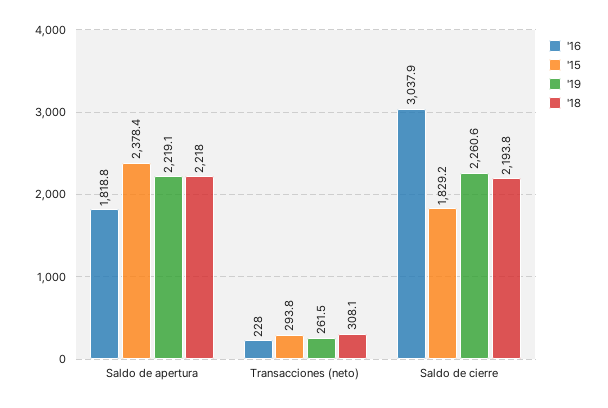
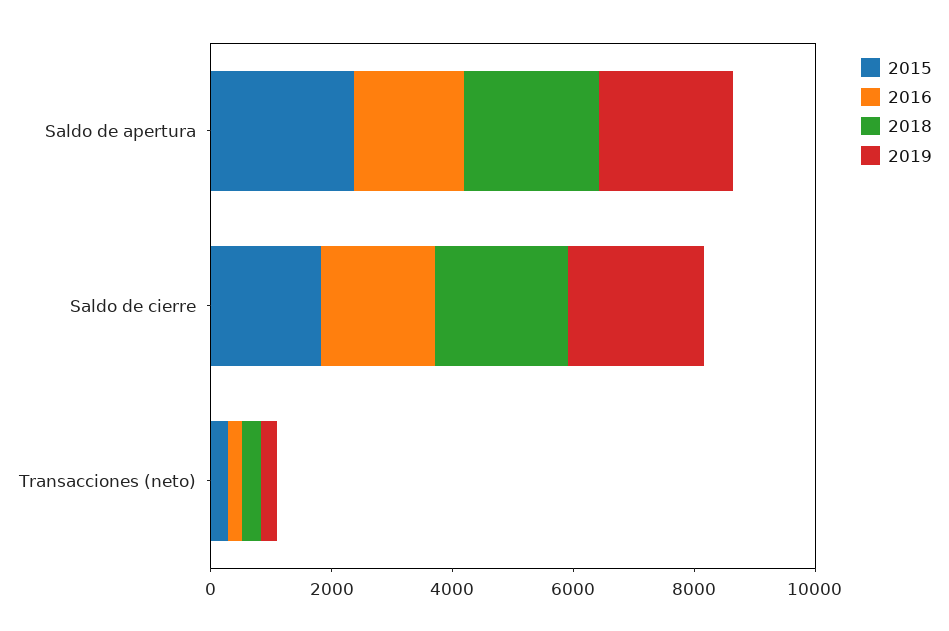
  {
    "'16": {
      "Saldo de apertura": 1818.8,
      "Transacciones (neto)": 228,
-     "Saldo de cierre": 3037.9
+     "Saldo de cierre": 2000
    },
    "'15": {
      "Saldo de apertura": 2378.4,
      "Transacciones (neto)": 293.8,
      "Saldo de cierre": 1829.2
    },
    "'19": {
      "Saldo de apertura": 2219.1,
      "Transacciones (neto)": 261.5,
      "Saldo de cierre": 2260.6
    },
    "'18": {
      "Saldo de apertura": 2218,
      "Transacciones (neto)": 308.1,
      "Saldo de cierre": 2193.8
    }
  }

